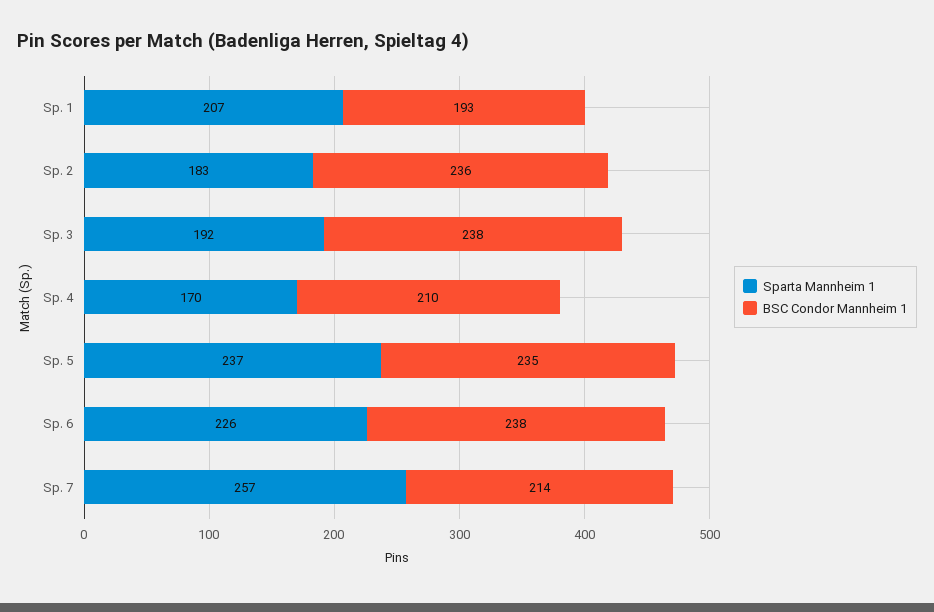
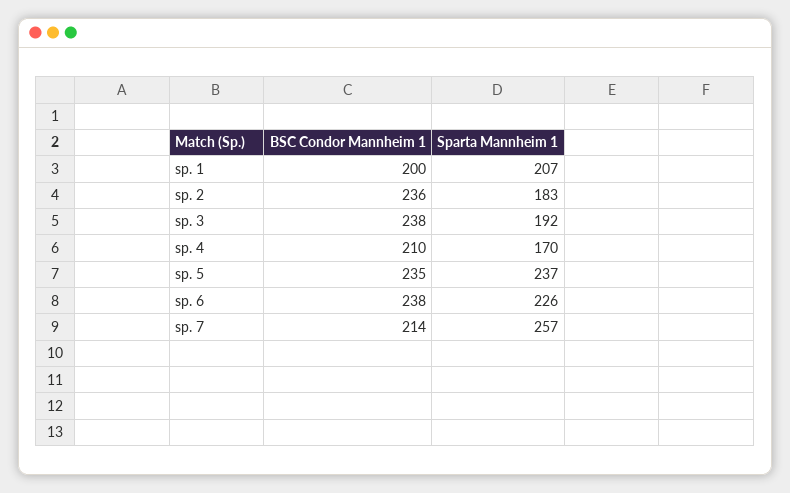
  {
    "Sparta Mannheim 1": {
      "Sp. 1": 207,
      "Sp. 2": 183,
      "Sp. 3": 192,
      "Sp. 4": 170,
      "Sp. 5": 237,
      "Sp. 6": 226,
      "Sp. 7": 257
    },
    "BSC Condor Mannheim 1": {
-     "Sp. 1": 193,
+     "Sp. 1": 200,
      "Sp. 2": 236,
      "Sp. 3": 238,
      "Sp. 4": 210,
      "Sp. 5": 235,
      "Sp. 6": 238,
      "Sp. 7": 214
    }
  }

